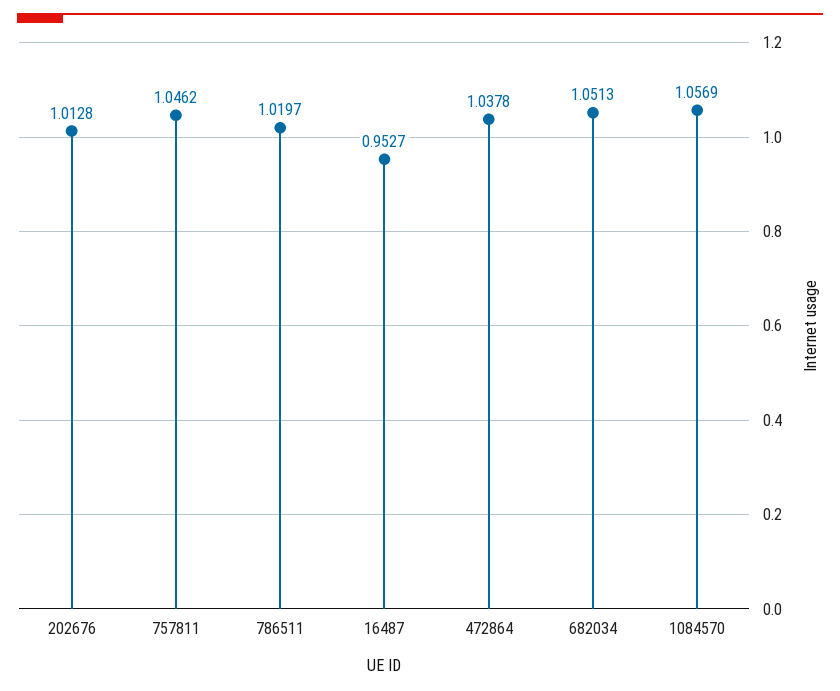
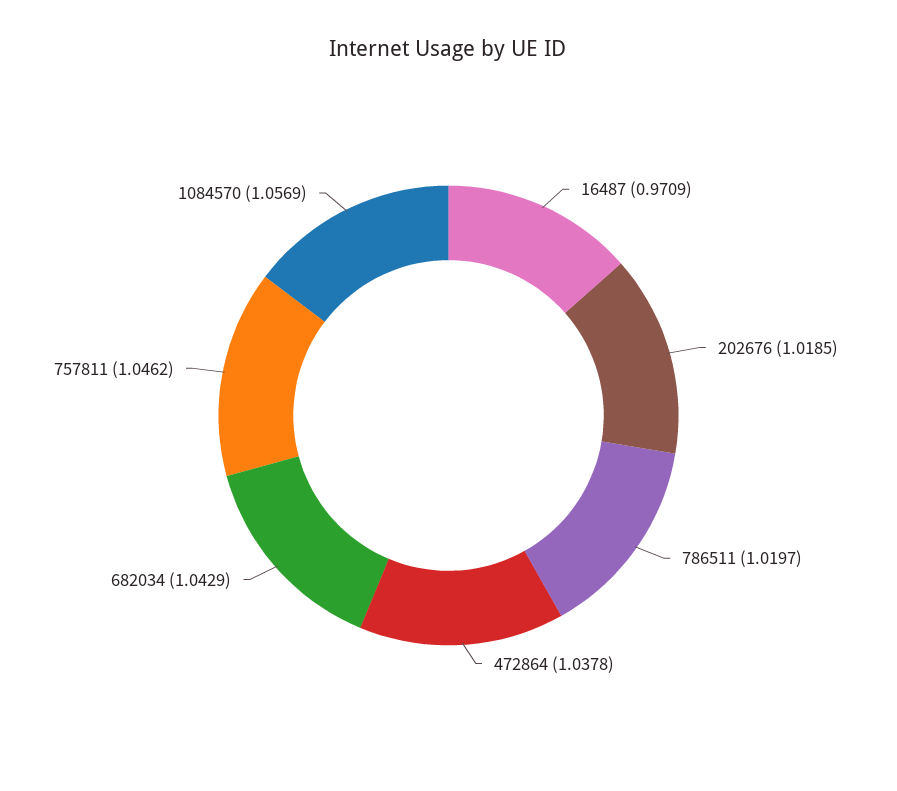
  {
-   "202676": 1.0128,
+   "202676": 1.0185,
    "757811": 1.0462,
    "786511": 1.0197,
-   "16487": 0.9527,
+   "16487": 0.9709,
    "472864": 1.0378,
-   "682034": 1.0513,
+   "682034": 1.0429,
    "1084570": 1.0569
  }

